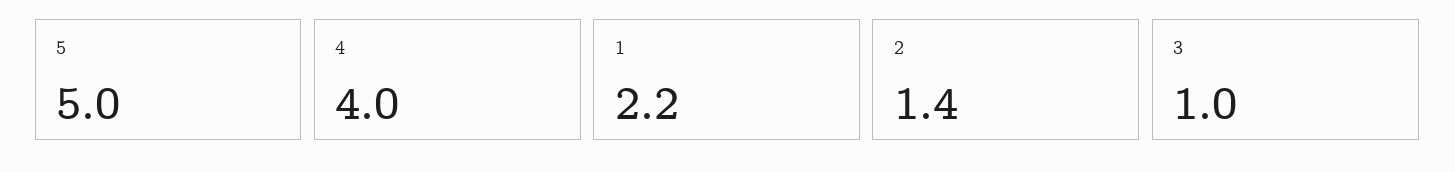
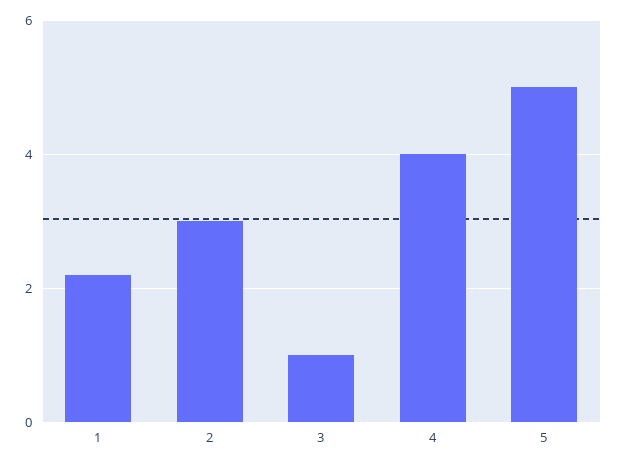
  {
    "5": 5,
    "4": 4,
    "1": 2.2,
-   "2": 1.4,
+   "2": 3,
    "3": 1
  }

